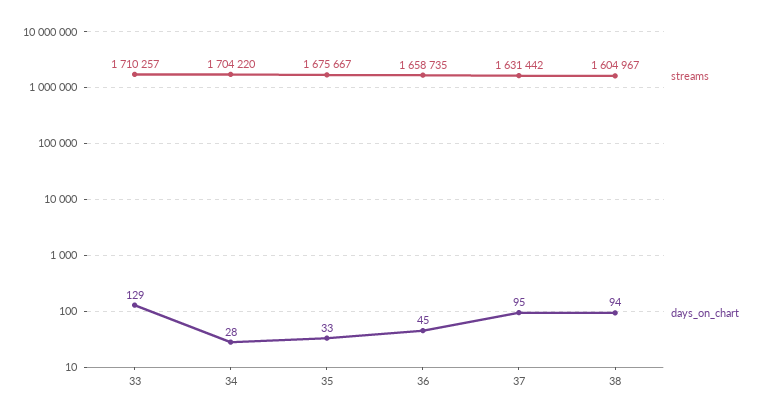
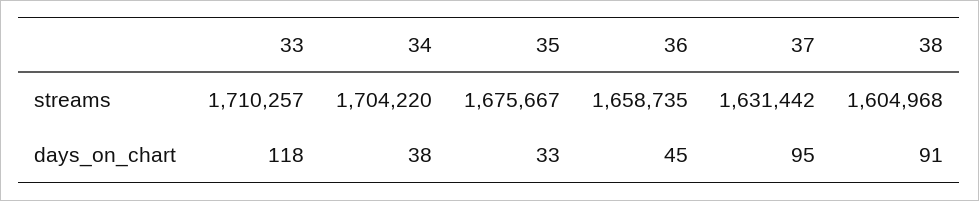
  {
    "streams": {
      "33": 1710257,
      "34": 1704220,
      "35": 1675667,
      "36": 1658735,
      "37": 1631442,
-     "38": 1604967
+     "38": 1604968
    },
    "days_on_chart": {
-     "33": 129,
+     "33": 118,
-     "34": 28,
+     "34": 38,
      "35": 33,
      "36": 45,
      "37": 95,
-     "38": 94
+     "38": 91
    }
  }

